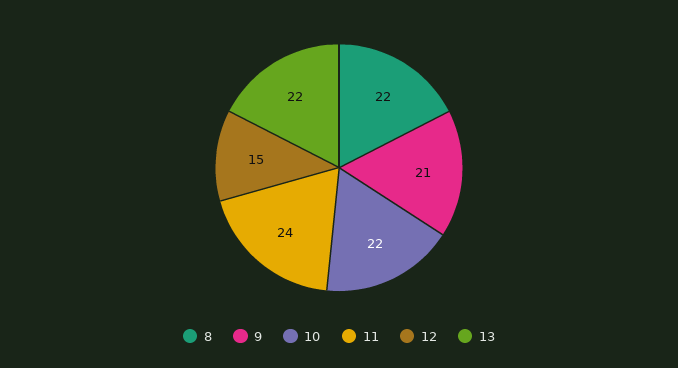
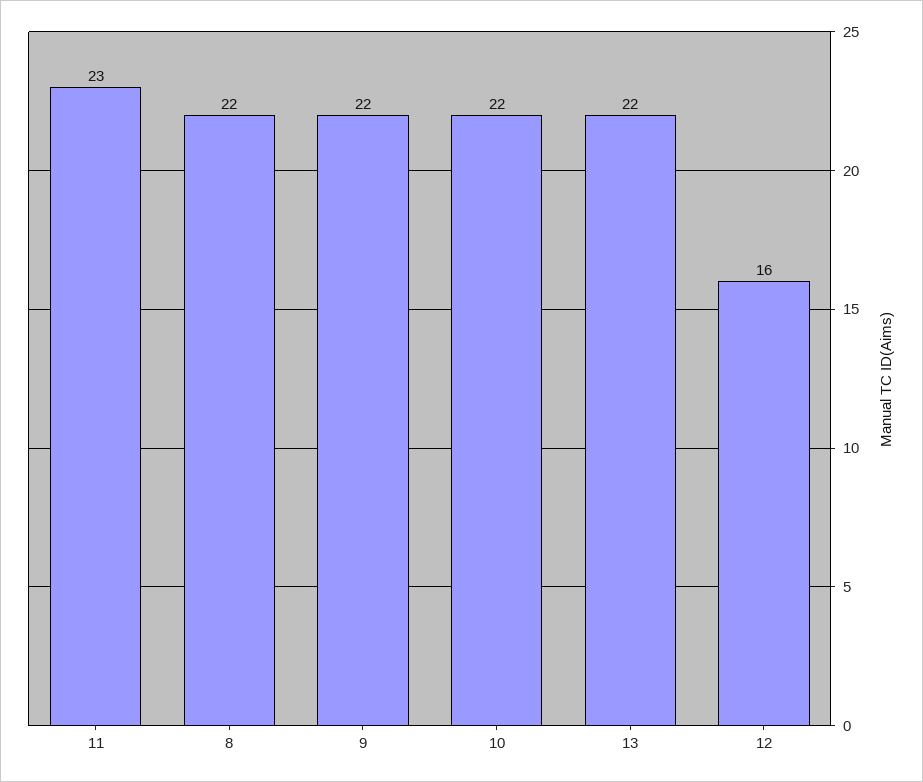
  {
    "8": 22,
-   "9": 21,
+   "9": 22,
    "10": 22,
-   "11": 24,
+   "11": 23,
-   "12": 15,
+   "12": 16,
    "13": 22
  }

